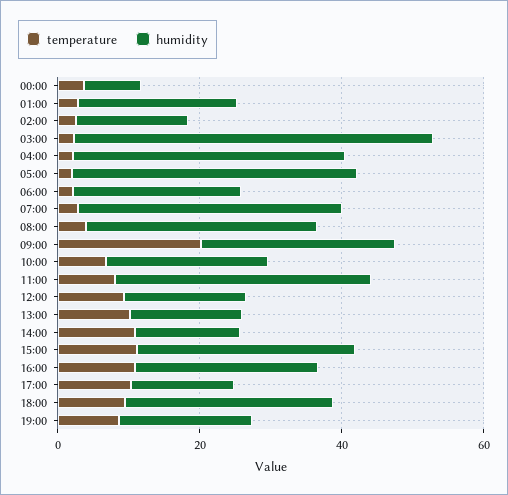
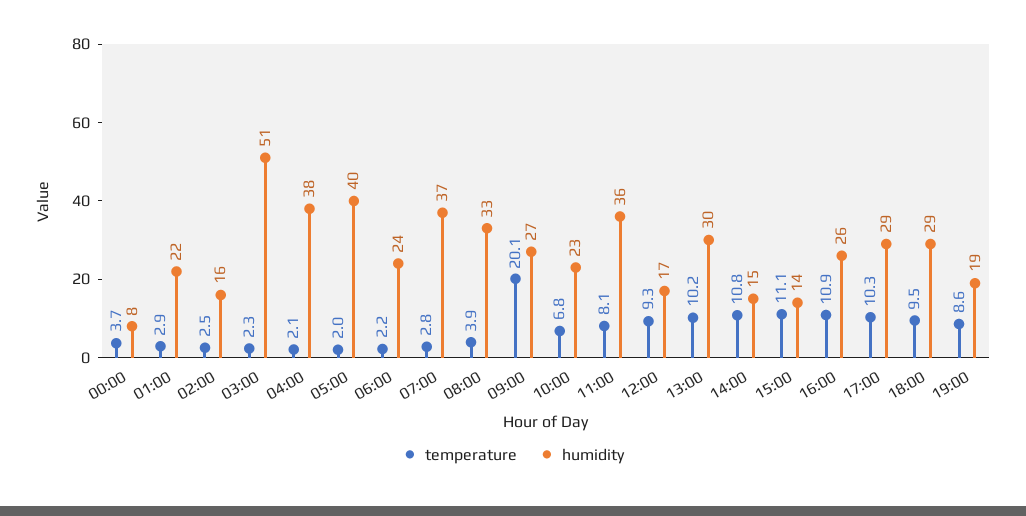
  {
    "temperature": {
      "00:00": 3.7,
      "01:00": 2.9,
      "02:00": 2.5,
      "03:00": 2.3,
      "04:00": 2.1,
      "05:00": 2,
      "06:00": 2.2,
      "07:00": 2.8,
      "08:00": 3.9,
      "09:00": 20.1,
      "10:00": 6.8,
      "11:00": 8.1,
      "12:00": 9.3,
      "13:00": 10.2,
      "14:00": 10.8,
      "15:00": 11.1,
      "16:00": 10.9,
      "17:00": 10.3,
      "18:00": 9.5,
      "19:00": 8.6
    },
    "humidity": {
      "00:00": 8,
      "01:00": 22,
      "02:00": 16,
      "03:00": 51,
      "04:00": 38,
      "05:00": 40,
      "06:00": 24,
      "07:00": 37,
      "08:00": 33,
      "09:00": 27,
      "10:00": 23,
      "11:00": 36,
      "12:00": 17,
-     "13:00": 15,
+     "13:00": 30,
      "14:00": 15,
-     "15:00": 30,
+     "15:00": 14,
      "16:00": 26,
-     "17:00": 15,
+     "17:00": 29,
      "18:00": 29,
      "19:00": 19
    }
  }

